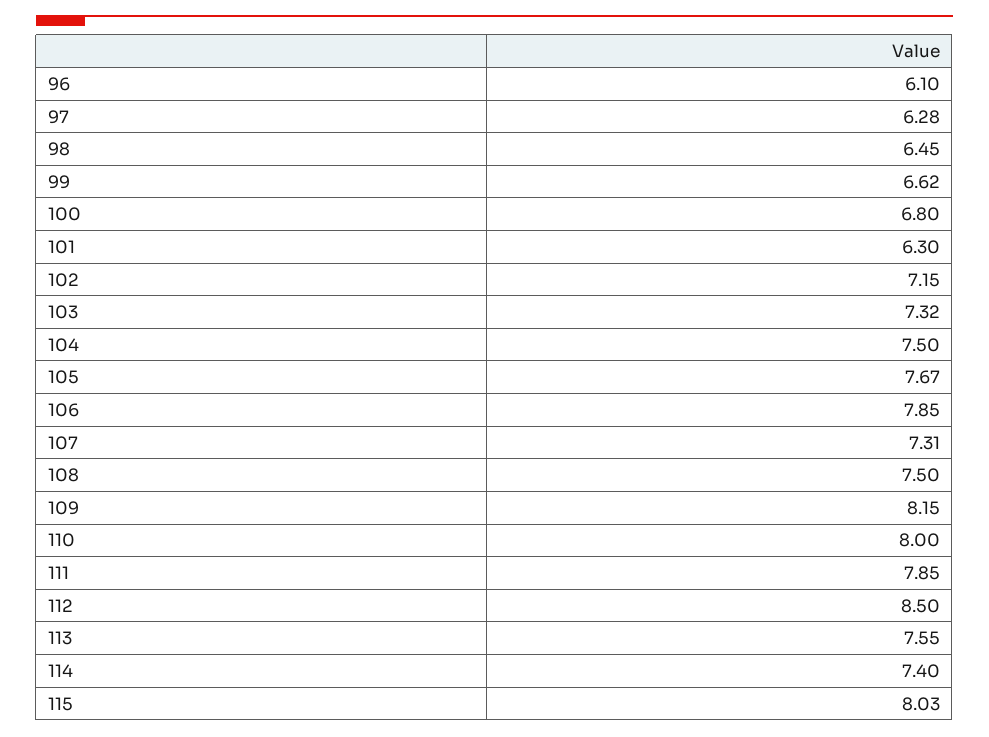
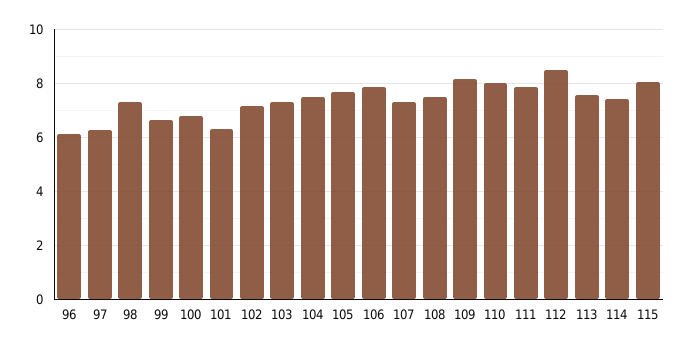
  {
    "96": 6.1,
    "97": 6.28,
-   "98": 6.45,
+   "98": 7.25,
    "99": 6.62,
    "100": 6.8,
    "101": 6.3,
    "102": 7.15,
    "103": 7.32,
    "104": 7.5,
    "105": 7.67,
    "106": 7.85,
    "107": 7.31,
    "108": 7.5,
    "109": 8.15,
    "110": 8,
    "111": 7.85,
    "112": 8.5,
    "113": 7.55,
    "114": 7.4,
    "115": 8.03
  }

